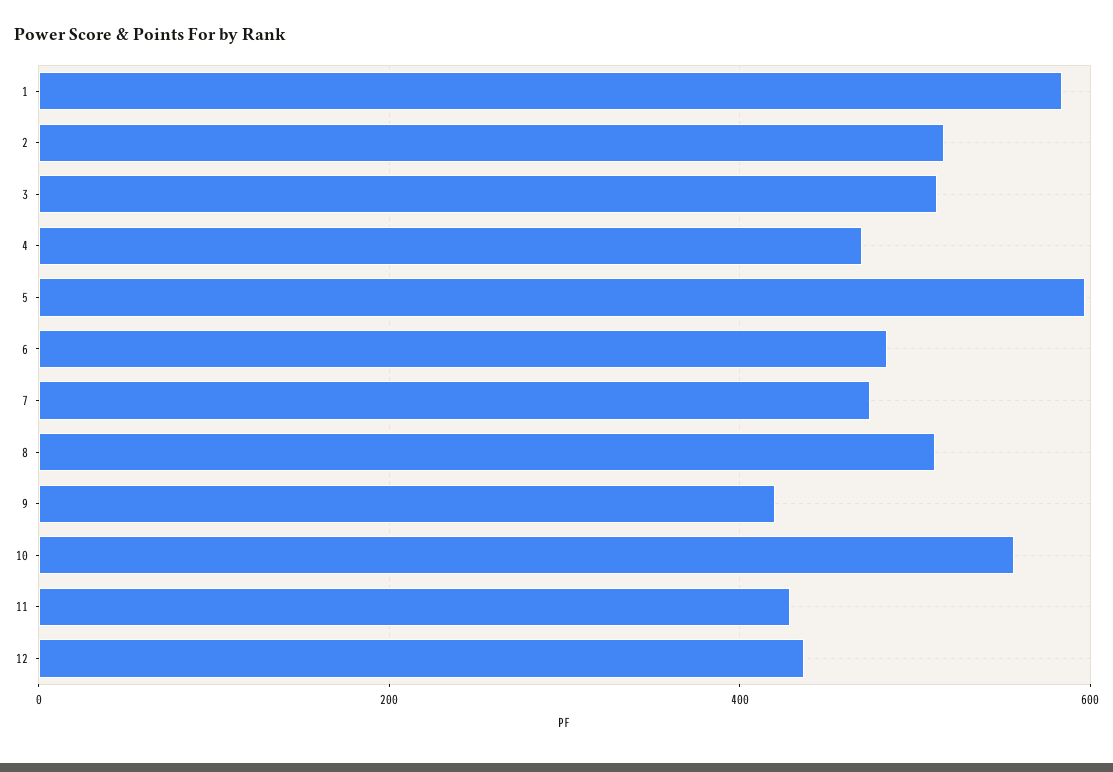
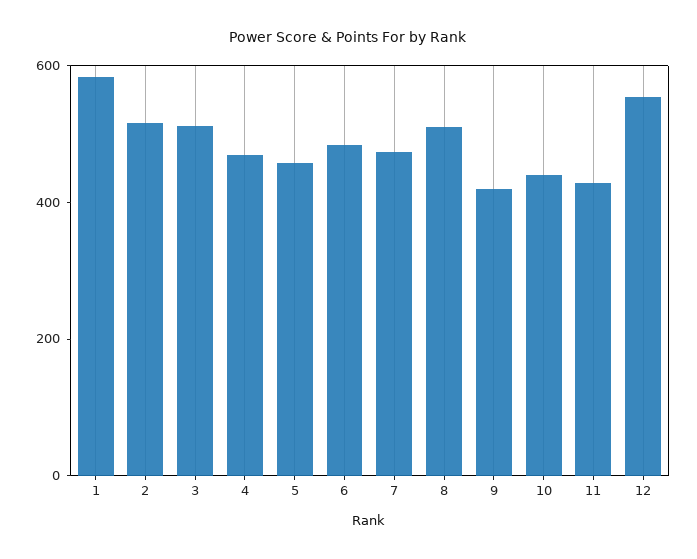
  {
    "1": 580,
    "2": 520,
    "3": 520,
    "4": 460,
-   "5": 600,
+   "5": 450,
    "6": 480,
    "7": 480,
    "8": 520,
    "9": 420,
-   "10": 560,
+   "10": 450,
    "11": 420,
-   "12": 440
+   "12": 550
  }

